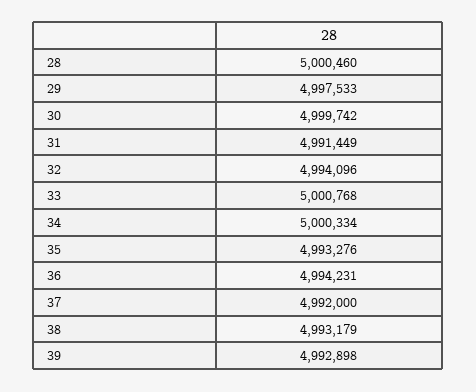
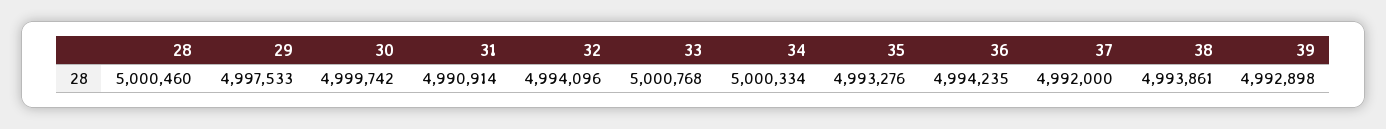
  {
    "28": 5000460,
    "29": 4997533,
    "30": 4999742,
-   "31": 4991449,
+   "31": 4990914,
    "32": 4994096,
    "33": 5000768,
    "34": 5000334,
    "35": 4993276,
-   "36": 4994231,
+   "36": 4994235,
    "37": 4992000,
-   "38": 4993179,
+   "38": 4993861,
    "39": 4992898
  }

